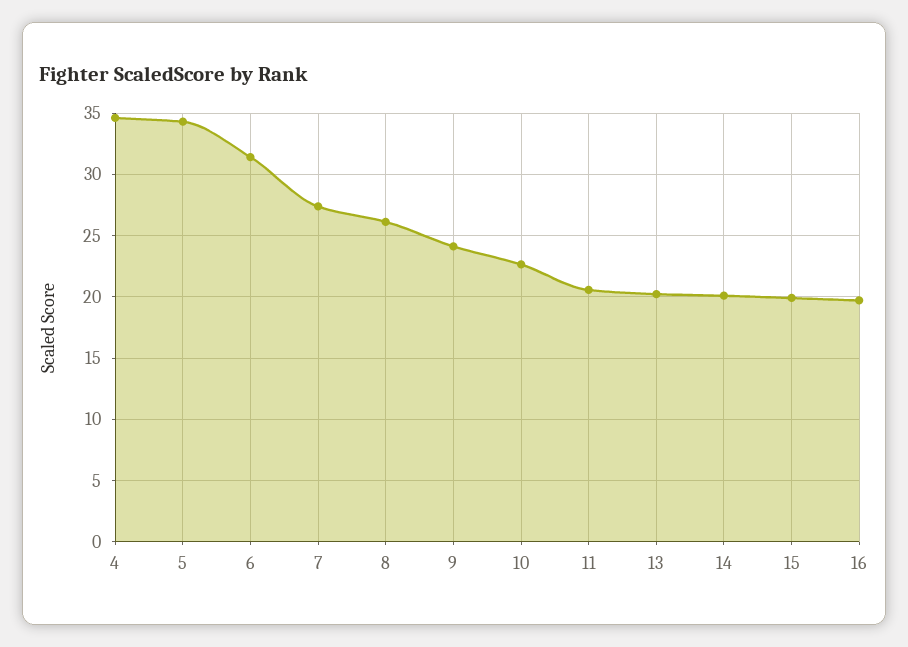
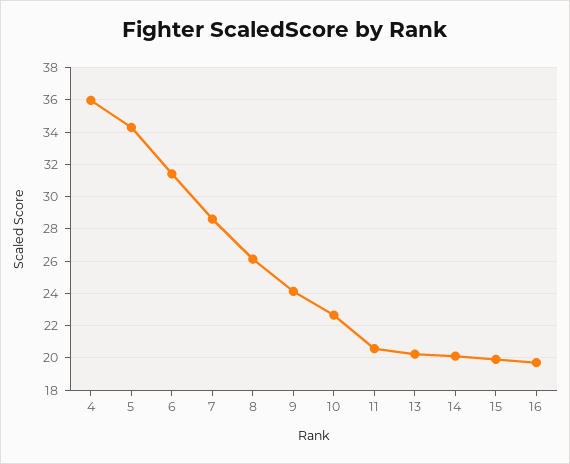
  {
-   "4": 34.5,
+   "4": 36,
    "5": 34.5,
    "6": 31.5,
-   "7": 27.5,
+   "7": 28.5,
    "8": 26,
    "9": 24,
    "10": 22.5,
    "11": 20.5,
    "13": 20,
    "14": 20,
    "15": 20,
    "16": 19.5
  }

